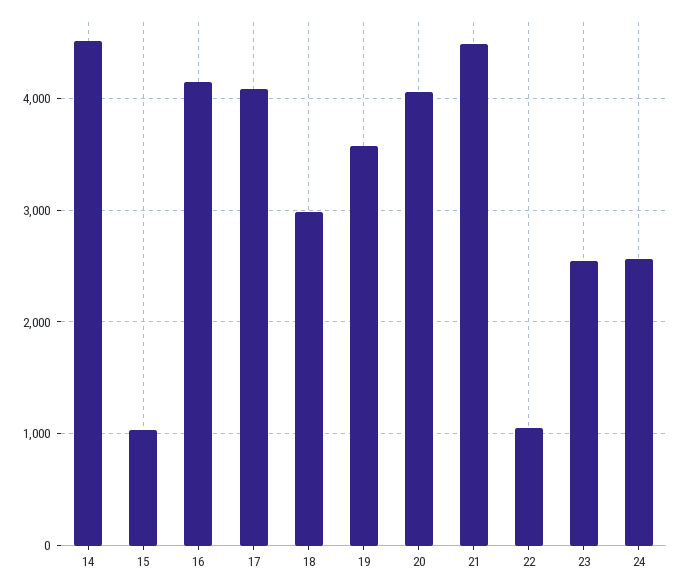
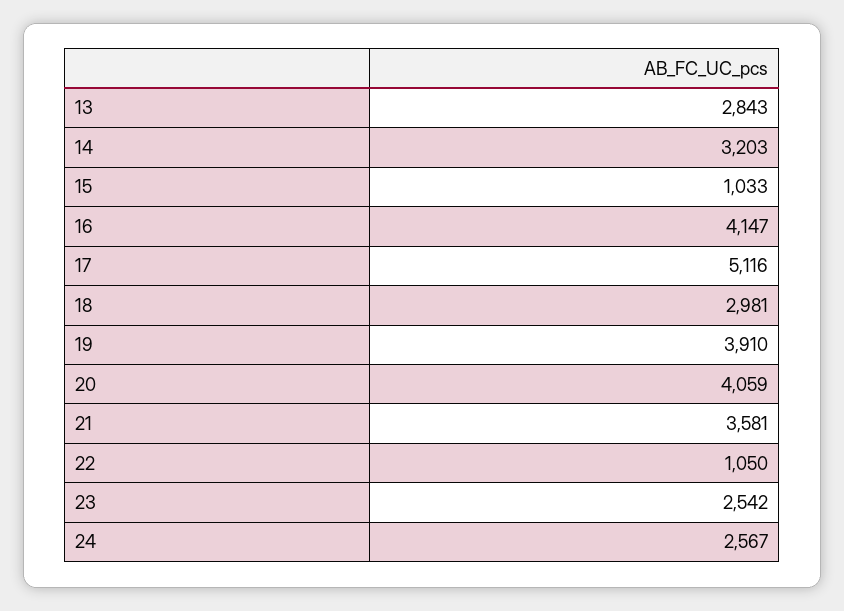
  {
-   "14": 4500,
+   "14": 3203,
    "15": 1033,
    "16": 4147,
-   "17": 4100,
+   "17": 5116,
    "18": 2981,
-   "19": 3600,
+   "19": 3910,
    "20": 4059,
-   "21": 4500,
+   "21": 3581,
    "22": 1050,
    "23": 2542,
-   "24": 2567
+   "24": 2567,
+   "13": 2843
  }

